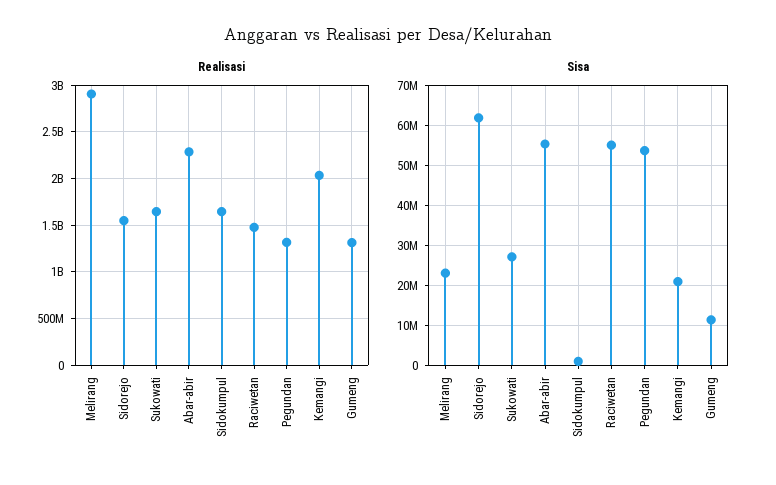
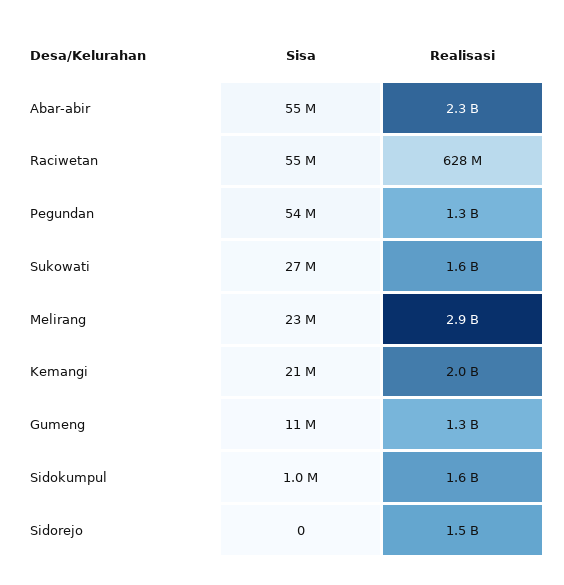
  {
    "Realisasi": {
      "Melirang": 2900000000,
      "Sidorejo": 1500000000,
      "Sukowati": 1600000000,
      "Abar-abir": 2300000000,
      "Sidokumpul": 1600000000,
-     "Raciwetan": 1500000000,
+     "Raciwetan": 628000000,
      "Pegundan": 1300000000,
      "Kemangi": 2000000000,
      "Gumeng": 1300000000
    },
    "Sisa": {
      "Melirang": 23000000,
-     "Sidorejo": 62000000,
+     "Sidorejo": 0,
      "Sukowati": 27000000,
      "Abar-abir": 55000000,
      "Sidokumpul": 1000000,
      "Raciwetan": 55000000,
      "Pegundan": 54000000,
      "Kemangi": 21000000,
      "Gumeng": 11000000
    }
  }

